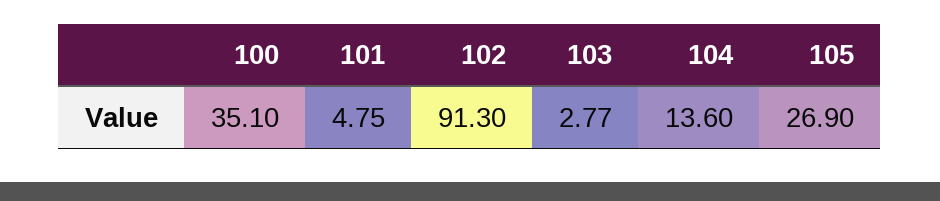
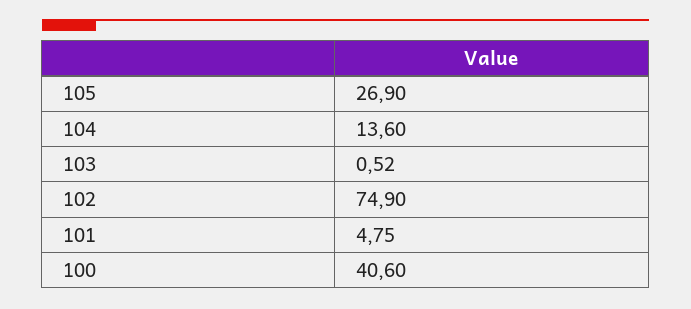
  {
-   "100": 35.1,
+   "100": 40.6,
    "101": 4.75,
-   "102": 91.3,
+   "102": 74.9,
-   "103": 2.77,
+   "103": 0.52,
    "104": 13.6,
    "105": 26.9
  }

